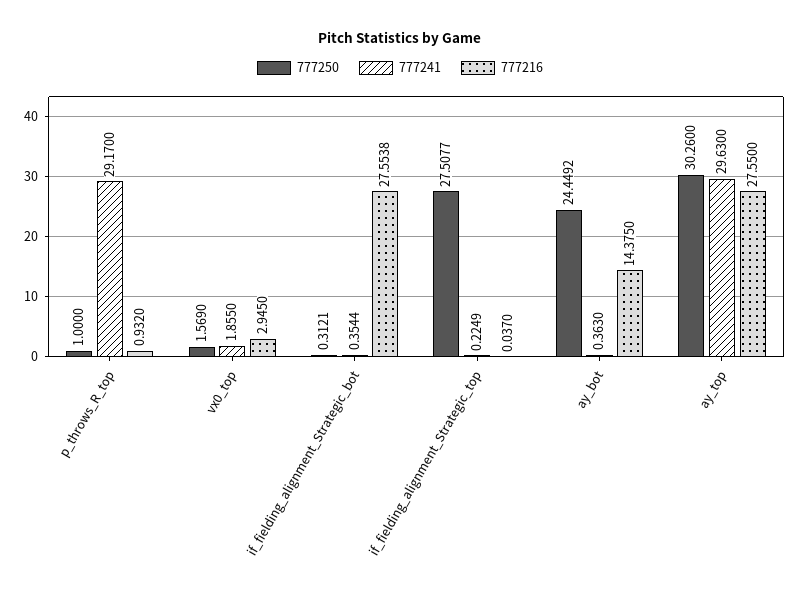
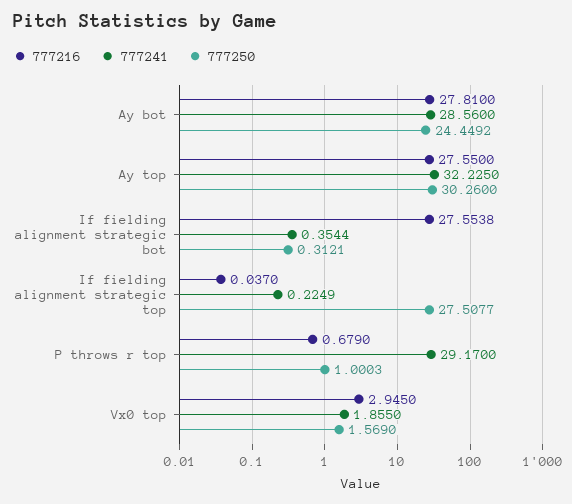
  {
    "777250": {
-     "p_throws_R_top": 1,
+     "p_throws_R_top": 1.0003,
      "vx0_top": 1.569,
      "if_fielding_alignment_Strategic_bot": 0.3121,
      "if_fielding_alignment_Strategic_top": 27.5077,
      "ay_bot": 24.4492,
      "ay_top": 30.26
    },
    "777241": {
      "p_throws_R_top": 29.17,
      "vx0_top": 1.855,
      "if_fielding_alignment_Strategic_bot": 0.3544,
      "if_fielding_alignment_Strategic_top": 0.2249,
-     "ay_bot": 0.363,
+     "ay_bot": 28.56,
-     "ay_top": 29.63
+     "ay_top": 32.225
    },
    "777216": {
-     "p_throws_R_top": 0.932,
+     "p_throws_R_top": 0.679,
      "vx0_top": 2.945,
      "if_fielding_alignment_Strategic_bot": 27.5538,
      "if_fielding_alignment_Strategic_top": 0.037,
-     "ay_bot": 14.375,
+     "ay_bot": 27.81,
      "ay_top": 27.55
    }
  }

